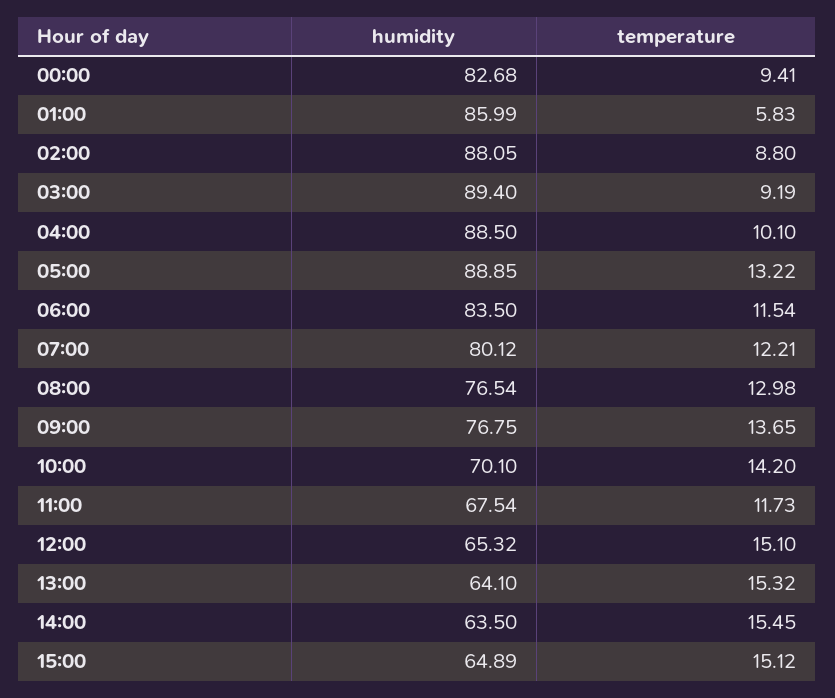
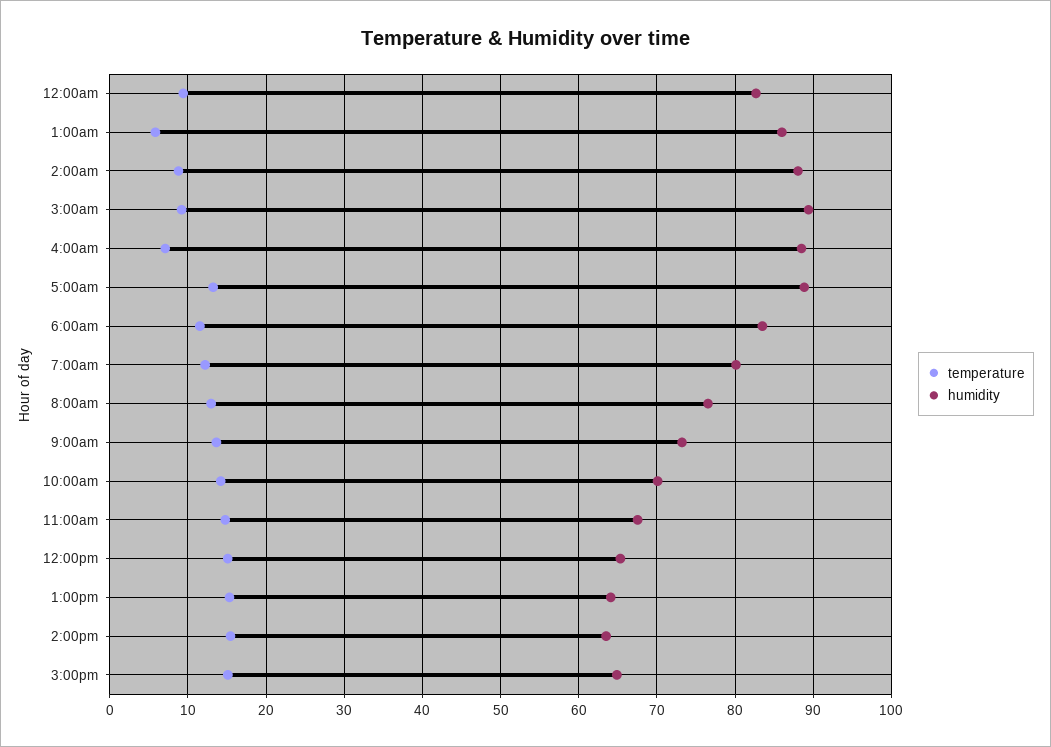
  {
    "humidity": {
      "00:00": 82.68,
      "01:00": 85.99,
      "02:00": 88.05,
      "03:00": 89.4,
      "04:00": 88.5,
      "05:00": 88.85,
      "06:00": 83.5,
      "07:00": 80.12,
      "08:00": 76.54,
-     "09:00": 76.75,
+     "09:00": 73,
      "10:00": 70.1,
      "11:00": 67.54,
      "12:00": 65.32,
      "13:00": 64.1,
      "14:00": 63.5,
      "15:00": 64.89
    },
    "temperature": {
      "00:00": 9.41,
      "01:00": 5.83,
      "02:00": 8.8,
      "03:00": 9.19,
-     "04:00": 10.1,
+     "04:00": 7,
      "05:00": 13.22,
      "06:00": 11.54,
      "07:00": 12.21,
      "08:00": 12.98,
      "09:00": 13.65,
      "10:00": 14.2,
-     "11:00": 11.73,
+     "11:00": 15,
      "12:00": 15.1,
      "13:00": 15.32,
      "14:00": 15.45,
      "15:00": 15.12
    }
  }

